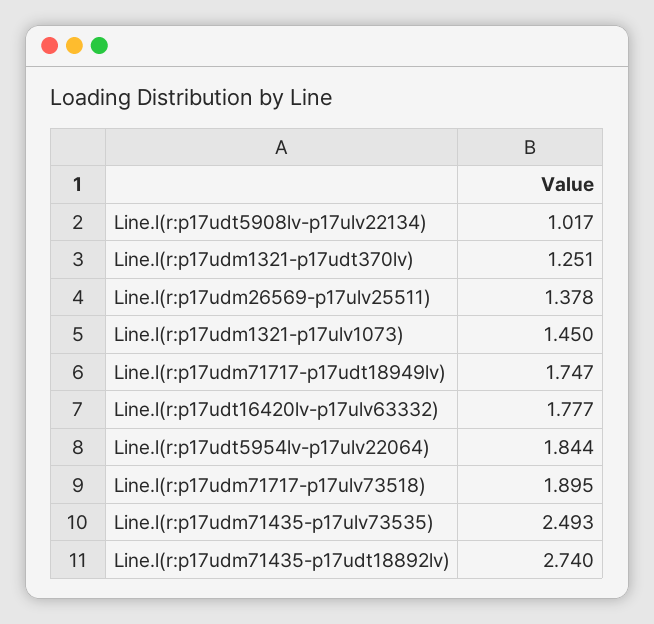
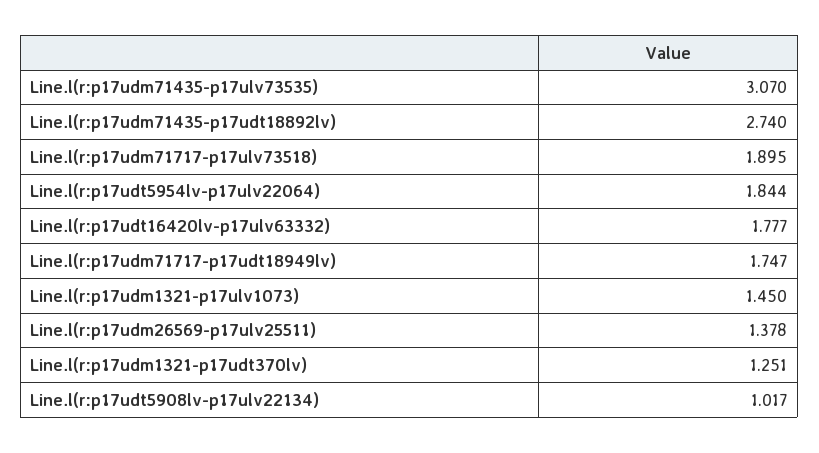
  {
    "Line.l(r:p17udt5908lv-p17ulv22134)": 1.017,
    "Line.l(r:p17udm1321-p17udt370lv)": 1.251,
    "Line.l(r:p17udm26569-p17ulv25511)": 1.378,
    "Line.l(r:p17udm1321-p17ulv1073)": 1.45,
    "Line.l(r:p17udm71717-p17udt18949lv)": 1.747,
    "Line.l(r:p17udt16420lv-p17ulv63332)": 1.777,
    "Line.l(r:p17udt5954lv-p17ulv22064)": 1.844,
    "Line.l(r:p17udm71717-p17ulv73518)": 1.895,
-   "Line.l(r:p17udm71435-p17ulv73535)": 2.493,
+   "Line.l(r:p17udm71435-p17ulv73535)": 3.07,
    "Line.l(r:p17udm71435-p17udt18892lv)": 2.74
  }

